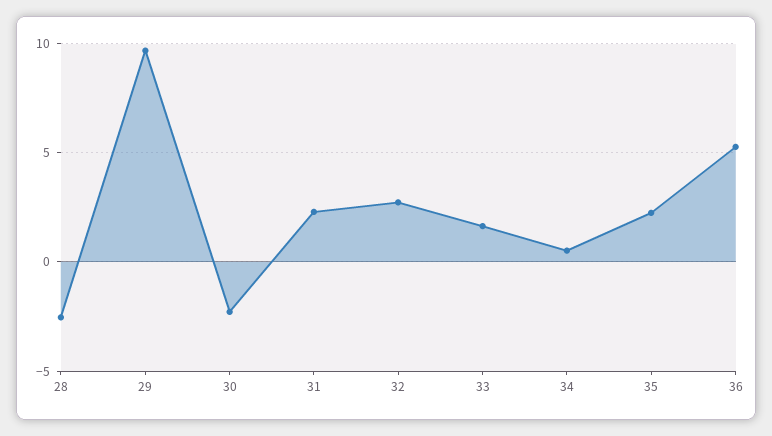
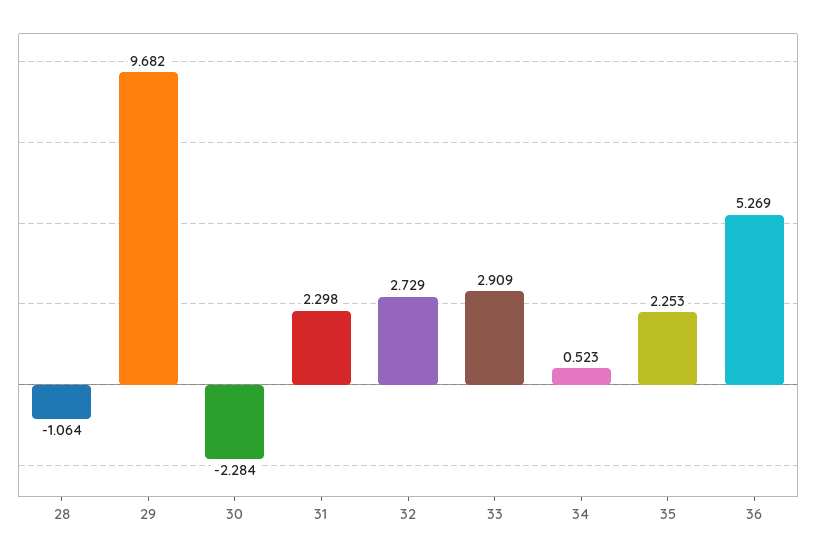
  {
-   "28": -2.5,
+   "28": -1.064,
    "29": 9.682,
    "30": -2.284,
    "31": 2.298,
    "32": 2.729,
-   "33": 1.5,
+   "33": 2.909,
    "34": 0.523,
    "35": 2.253,
    "36": 5.269
  }

